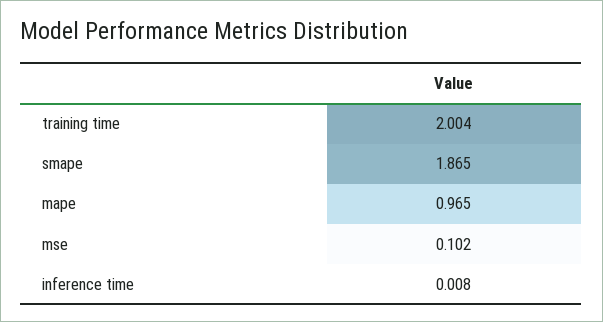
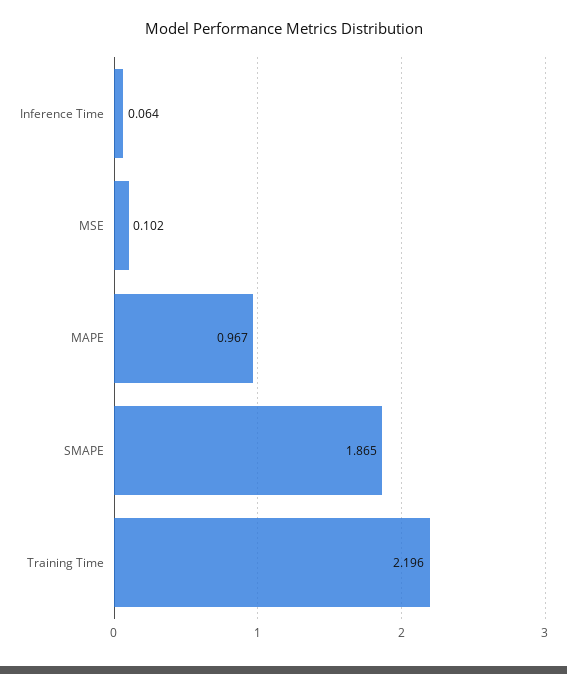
  {
-   "training time": 2.004,
+   "training time": 2.196,
    "smape": 1.865,
-   "mape": 0.965,
+   "mape": 0.967,
    "mse": 0.102,
-   "inference time": 0.008
+   "inference time": 0.064
  }

